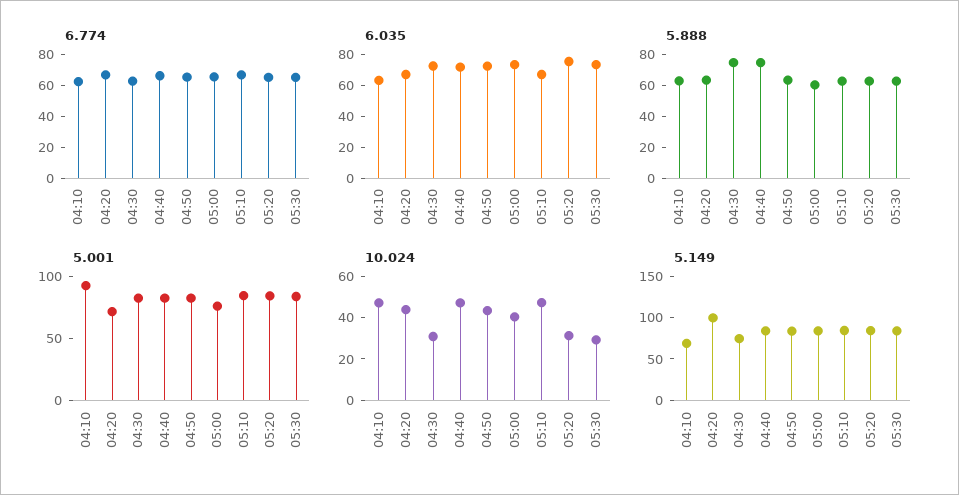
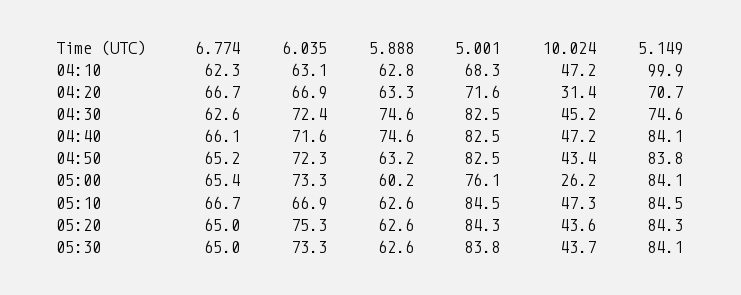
  {
    "6.774": {
      "04:10": 62.3,
      "04:20": 66.7,
      "04:30": 62.6,
      "04:40": 66.1,
      "04:50": 65.2,
      "05:00": 65.4,
      "05:10": 66.7,
      "05:20": 65,
      "05:30": 65
    },
    "6.035": {
      "04:10": 63.1,
      "04:20": 66.9,
      "04:30": 72.4,
      "04:40": 71.6,
      "04:50": 72.3,
      "05:00": 73.3,
      "05:10": 66.9,
      "05:20": 75.3,
      "05:30": 73.3
    },
    "5.888": {
      "04:10": 62.8,
      "04:20": 63.3,
      "04:30": 74.6,
      "04:40": 74.6,
      "04:50": 63.2,
      "05:00": 60.2,
      "05:10": 62.6,
      "05:20": 62.6,
      "05:30": 62.6
    },
    "5.001": {
-     "04:10": 90,
+     "04:10": 68.3,
      "04:20": 71.6,
      "04:30": 82.5,
      "04:40": 82.5,
      "04:50": 82.5,
      "05:00": 76.1,
      "05:10": 84.5,
      "05:20": 84.3,
      "05:30": 83.8
    },
    "10.024": {
      "04:10": 47.2,
-     "04:20": 45,
+     "04:20": 31.4,
-     "04:30": 30,
+     "04:30": 45.2,
      "04:40": 47.2,
      "04:50": 43.4,
-     "05:00": 40,
+     "05:00": 26.2,
      "05:10": 47.3,
-     "05:20": 30,
+     "05:20": 43.6,
-     "05:30": 30
+     "05:30": 43.7
    },
    "5.149": {
-     "04:10": 70,
+     "04:10": 99.9,
-     "04:20": 100,
+     "04:20": 70.7,
      "04:30": 74.6,
      "04:40": 84.1,
      "04:50": 83.8,
      "05:00": 84.1,
      "05:10": 84.5,
      "05:20": 84.3,
      "05:30": 84.1
    }
  }

